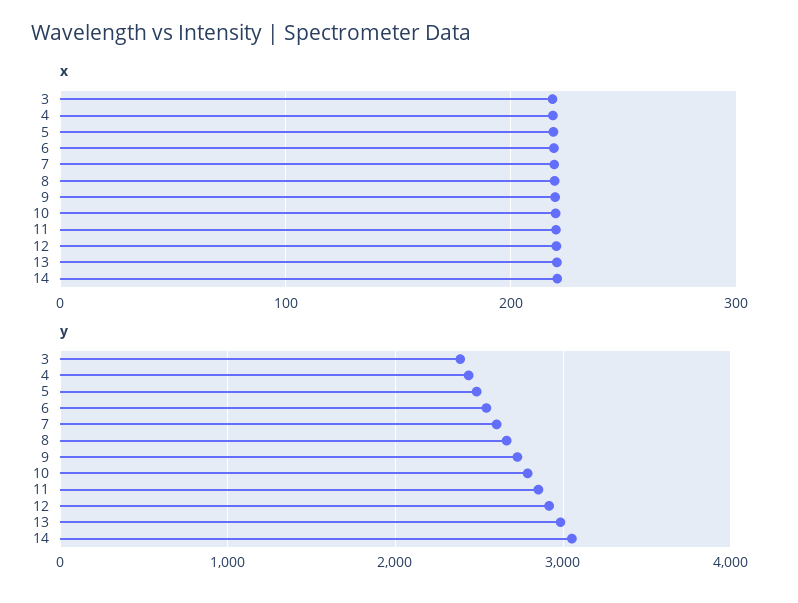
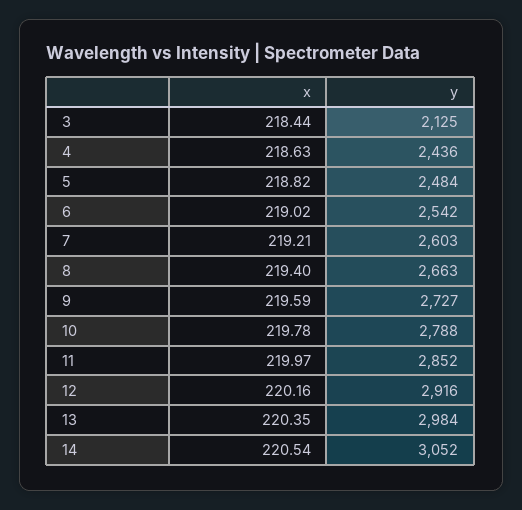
  {
    "x": {
      "3": 218.44,
      "4": 218.63,
      "5": 218.82,
      "6": 219.02,
      "7": 219.21,
      "8": 219.4,
      "9": 219.59,
      "10": 219.78,
      "11": 219.97,
      "12": 220.16,
      "13": 220.35,
      "14": 220.54
    },
    "y": {
-     "3": 2400,
+     "3": 2125,
      "4": 2436,
      "5": 2484,
      "6": 2542,
      "7": 2603,
      "8": 2663,
      "9": 2727,
      "10": 2788,
      "11": 2852,
      "12": 2916,
      "13": 2984,
      "14": 3052
    }
  }

